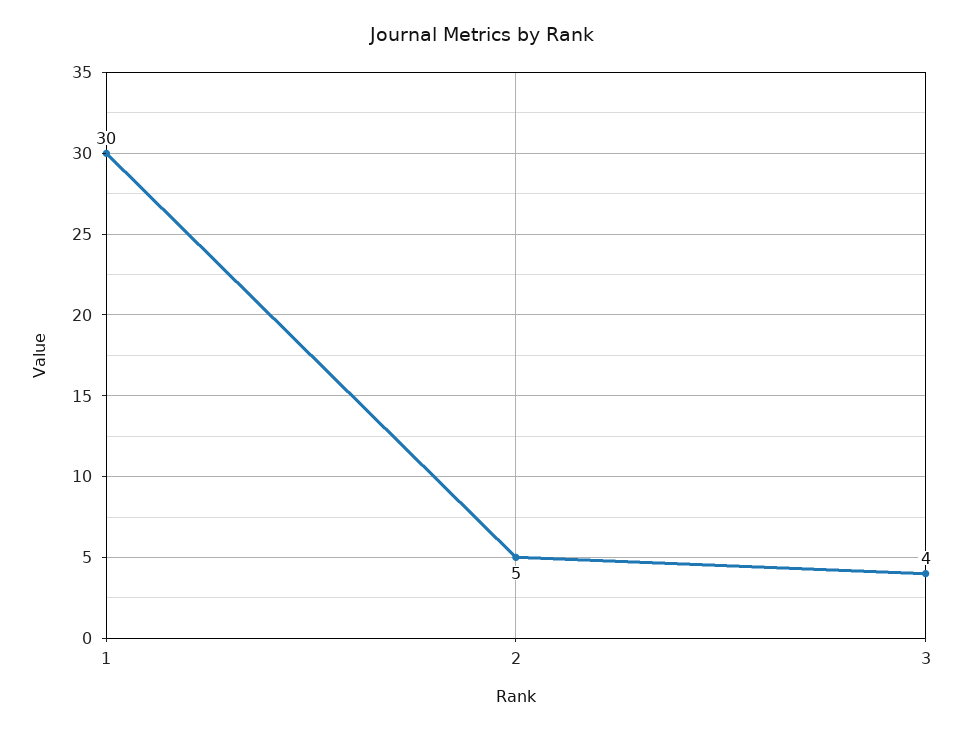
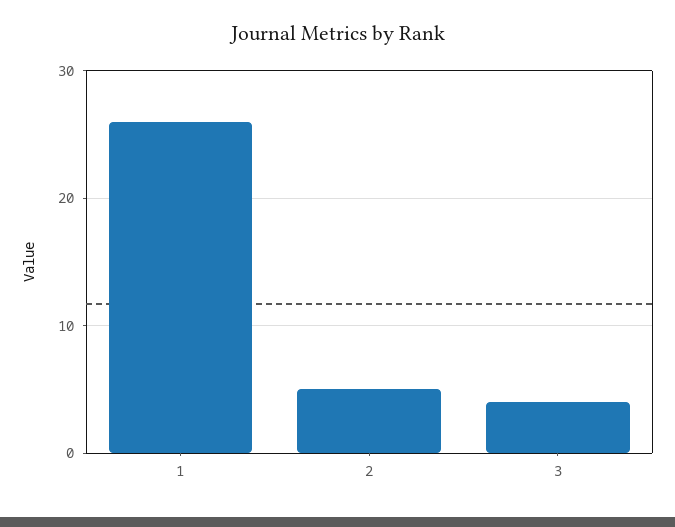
  {
-   "1": 30,
+   "1": 26,
    "2": 5,
    "3": 4
  }

